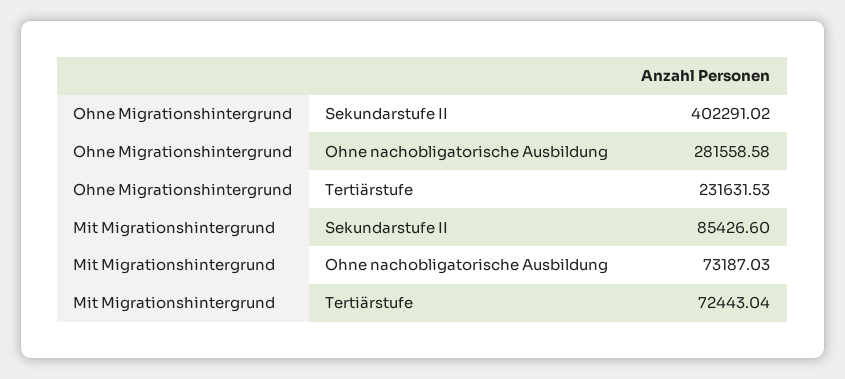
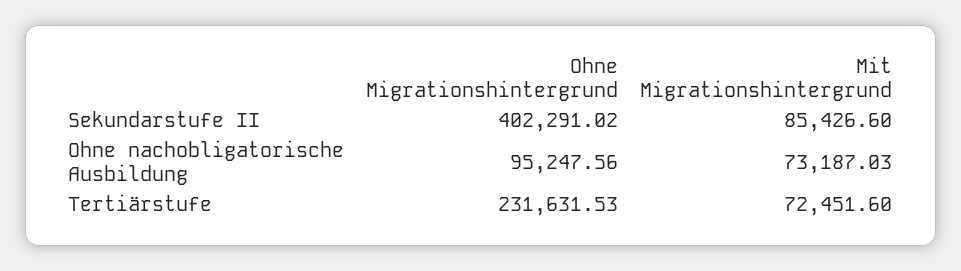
  {
    "Ohne Migrationshintergrund": {
      "Sekundarstufe II": 402291.02,
-     "Ohne nachobligatorische Ausbildung": 281558.58,
+     "Ohne nachobligatorische Ausbildung": 95247.56,
      "Tertiärstufe": 231631.53
    },
    "Mit Migrationshintergrund": {
      "Sekundarstufe II": 85426.6,
      "Ohne nachobligatorische Ausbildung": 73187.03,
-     "Tertiärstufe": 72443.04
+     "Tertiärstufe": 72451.6
    }
  }

